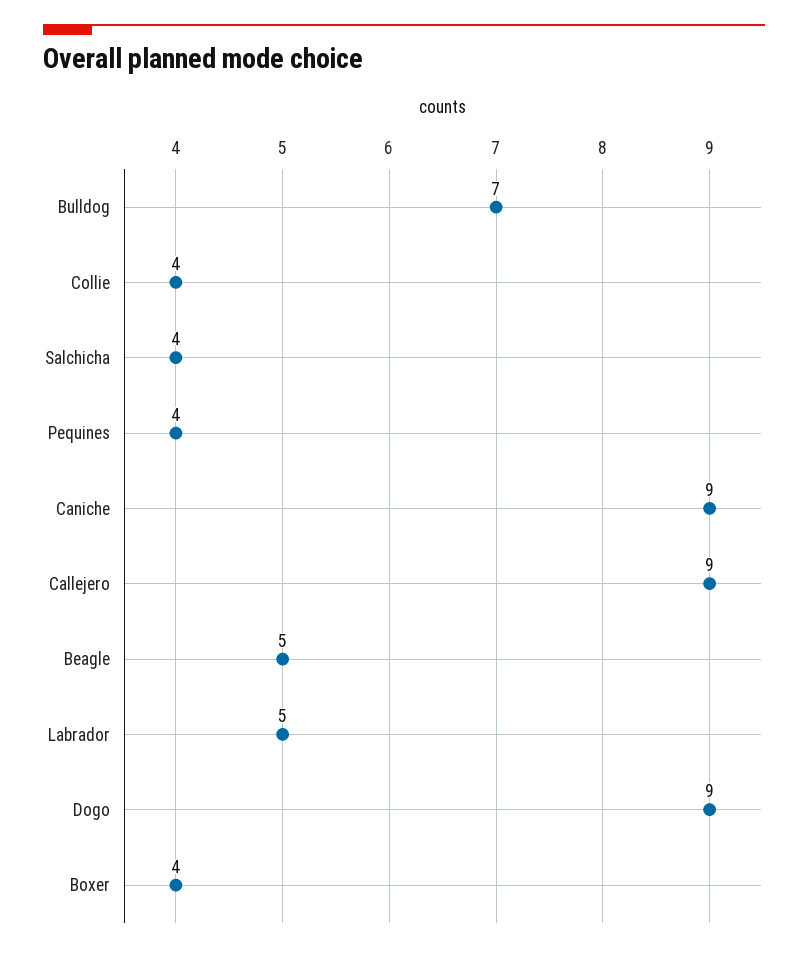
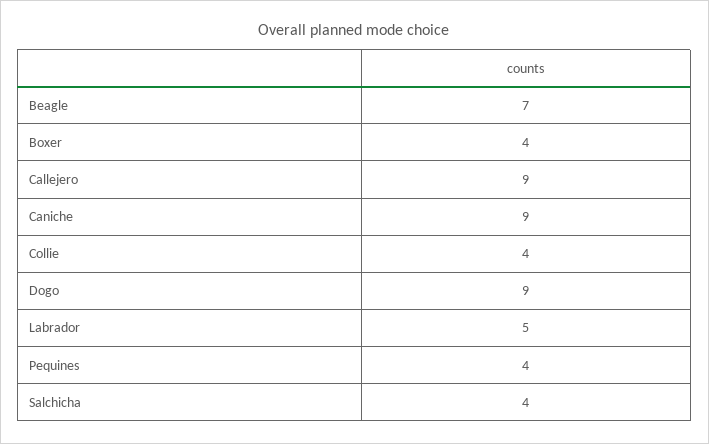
  {
-   "Bulldog": 7,
    "Collie": 4,
    "Salchicha": 4,
    "Pequines": 4,
    "Caniche": 9,
    "Callejero": 9,
-   "Beagle": 5,
+   "Beagle": 7,
    "Labrador": 5,
    "Dogo": 9,
    "Boxer": 4
  }

